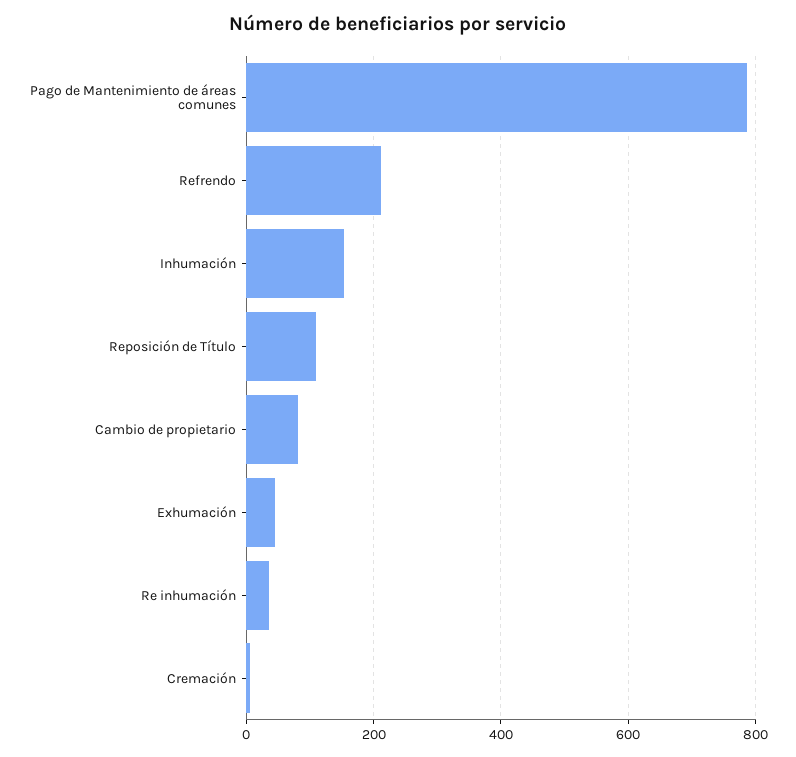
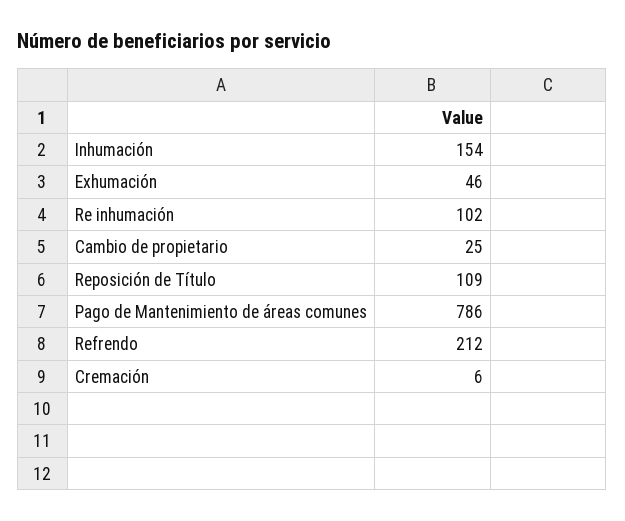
  {
    "Pago de Mantenimiento de áreas comunes": 786,
    "Refrendo": 212,
    "Inhumación": 154,
    "Reposición de Título": 109,
-   "Cambio de propietario": 80,
+   "Cambio de propietario": 25,
    "Exhumación": 46,
-   "Re inhumación": 40,
+   "Re inhumación": 102,
    "Cremación": 6
  }

